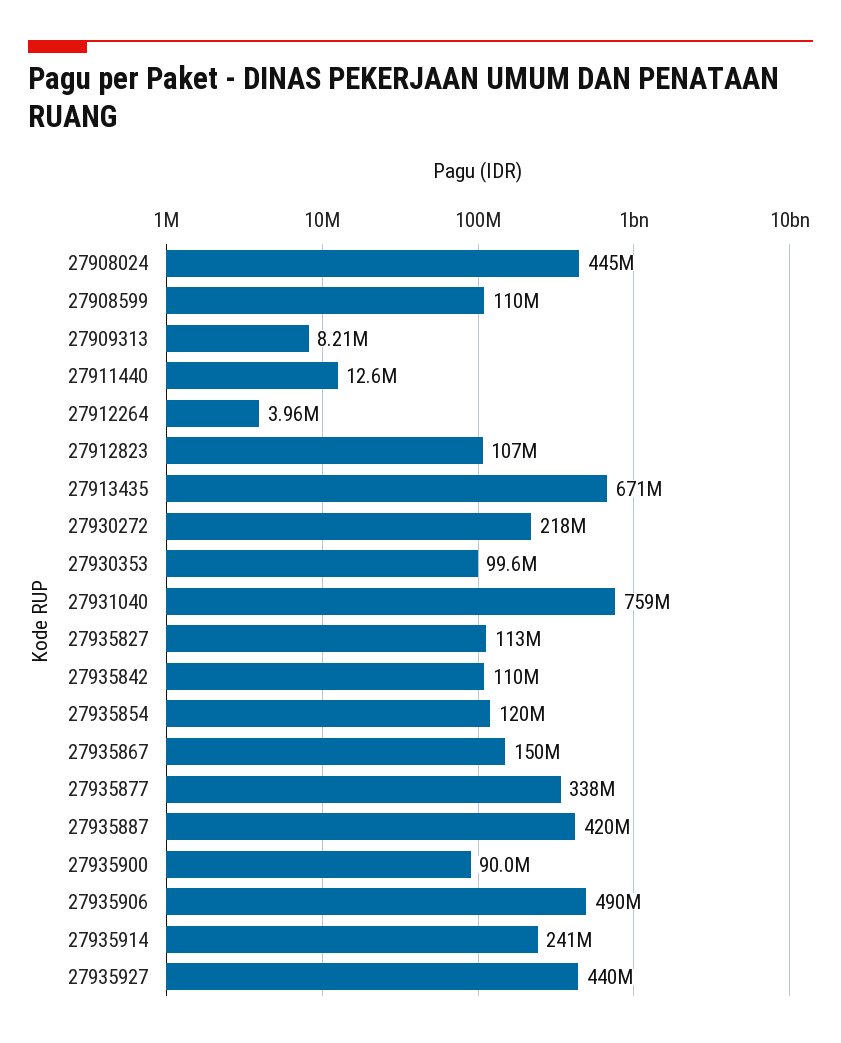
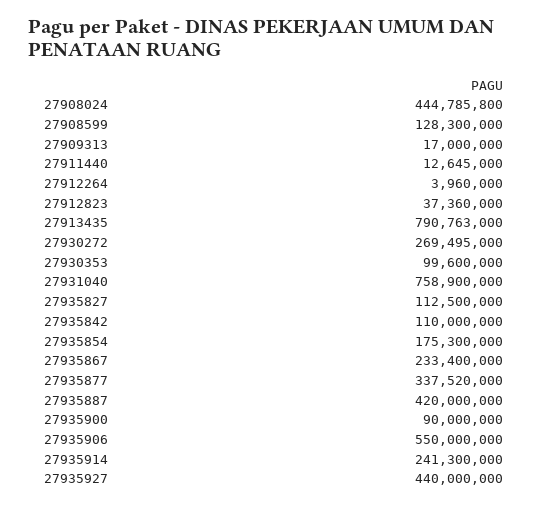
  {
    "27908024": 444785800,
-   "27908599": 110000000,
+   "27908599": 128300000,
-   "27909313": 8210000,
+   "27909313": 17000000,
    "27911440": 12645000,
    "27912264": 3960000,
-   "27912823": 107000000,
+   "27912823": 37360000,
-   "27913435": 671000000,
+   "27913435": 790763000,
-   "27930272": 218000000,
+   "27930272": 269495000,
    "27930353": 99600000,
    "27931040": 758900000,
    "27935827": 112500000,
    "27935842": 110000000,
-   "27935854": 120000000,
+   "27935854": 175300000,
-   "27935867": 150000000,
+   "27935867": 233400000,
    "27935877": 337520000,
    "27935887": 420000000,
    "27935900": 90000000,
-   "27935906": 490000000,
+   "27935906": 550000000,
    "27935914": 241300000,
    "27935927": 440000000
  }

